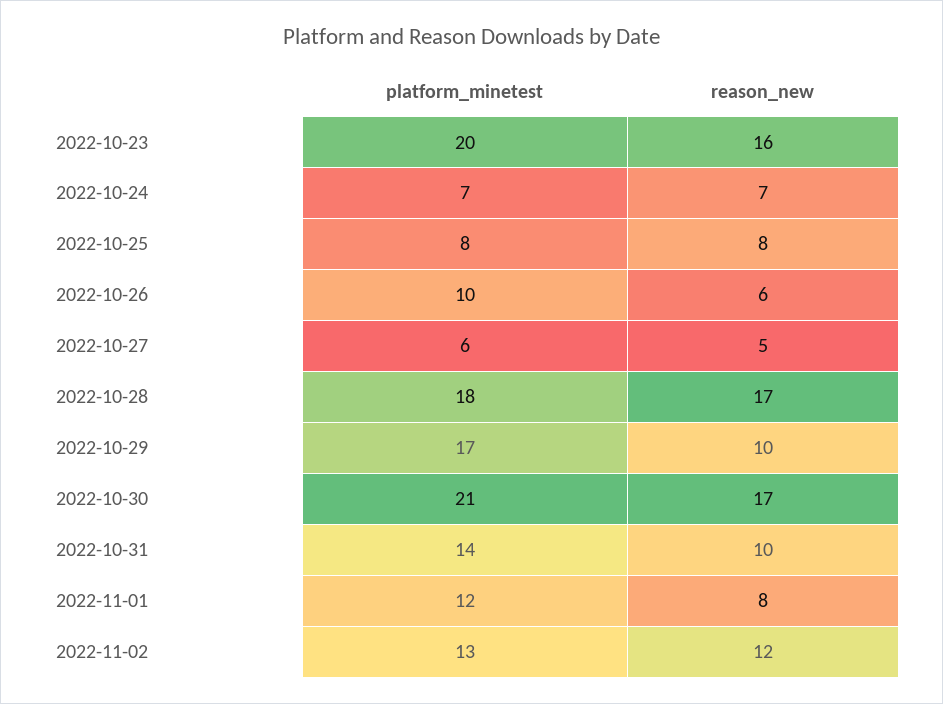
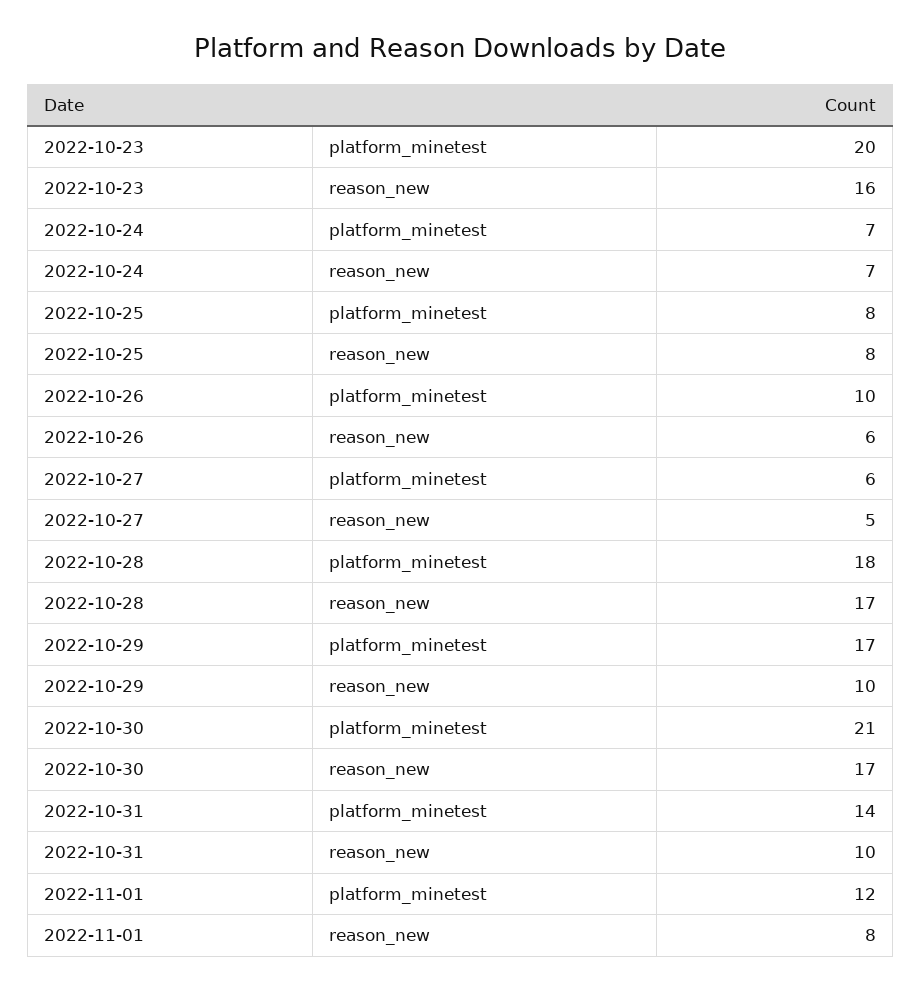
  {
    "platform_minetest": {
      "2022-10-23": 20,
      "2022-10-24": 7,
      "2022-10-25": 8,
      "2022-10-26": 10,
      "2022-10-27": 6,
      "2022-10-28": 18,
      "2022-10-29": 17,
      "2022-10-30": 21,
      "2022-10-31": 14,
-     "2022-11-01": 12,
+     "2022-11-01": 12
-     "2022-11-02": 13
    },
    "reason_new": {
      "2022-10-23": 16,
      "2022-10-24": 7,
      "2022-10-25": 8,
      "2022-10-26": 6,
      "2022-10-27": 5,
      "2022-10-28": 17,
      "2022-10-29": 10,
      "2022-10-30": 17,
      "2022-10-31": 10,
-     "2022-11-01": 8,
+     "2022-11-01": 8
-     "2022-11-02": 12
    }
  }

